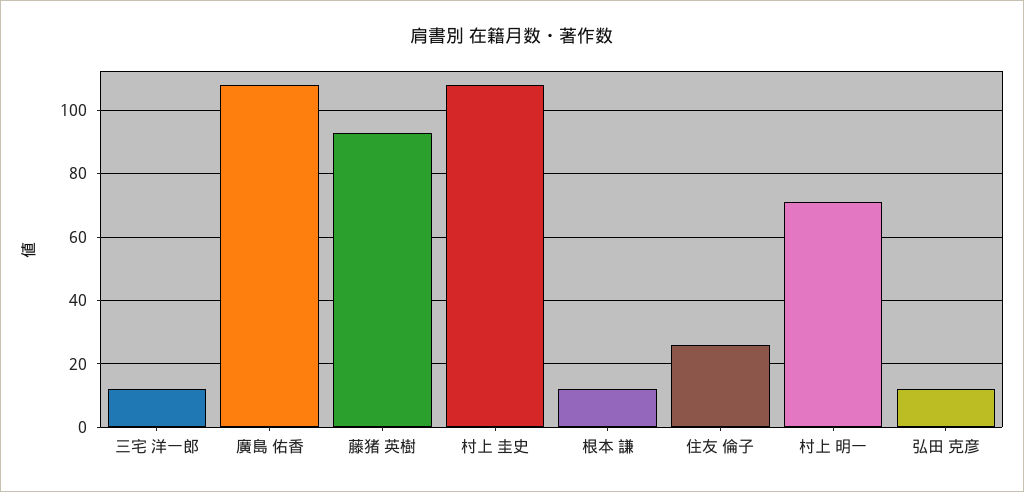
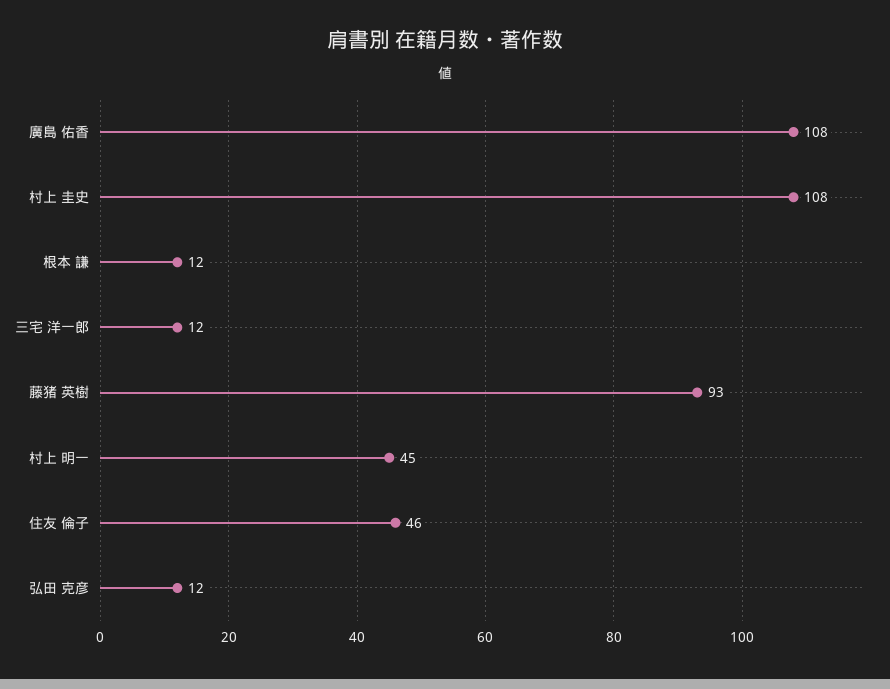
  {
    "三宅 洋一郎": 12,
    "廣島 佑香": 108,
    "藤猪 英樹": 93,
    "村上 圭史": 108,
    "根本 謙": 12,
-   "住友 倫子": 25,
+   "住友 倫子": 46,
-   "村上 明一": 70,
+   "村上 明一": 45,
    "弘田 克彦": 12
  }

